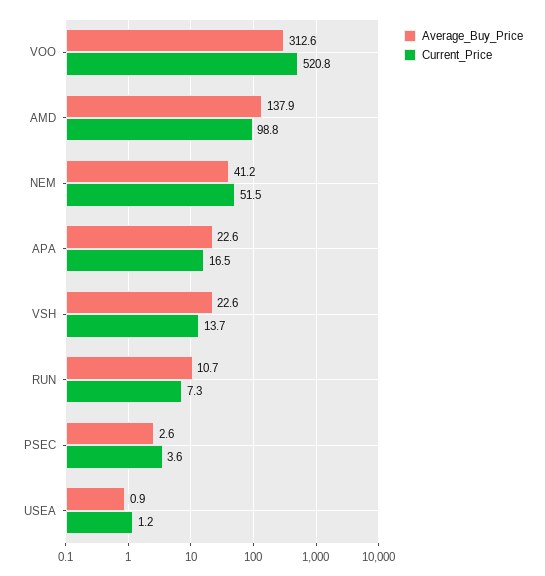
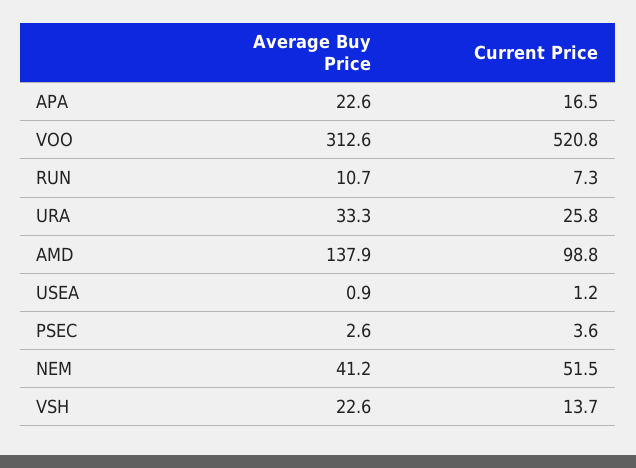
  {
    "Average_Buy_Price": {
      "VOO": 312.6,
      "AMD": 137.9,
      "NEM": 41.2,
      "APA": 22.6,
      "VSH": 22.6,
      "RUN": 10.7,
      "PSEC": 2.6,
-     "USEA": 0.9
+     "USEA": 0.9,
+     "URA": 33.3
    },
    "Current_Price": {
      "VOO": 520.8,
      "AMD": 98.8,
      "NEM": 51.5,
      "APA": 16.5,
      "VSH": 13.7,
      "RUN": 7.3,
      "PSEC": 3.6,
-     "USEA": 1.2
+     "USEA": 1.2,
+     "URA": 25.8
    }
  }

